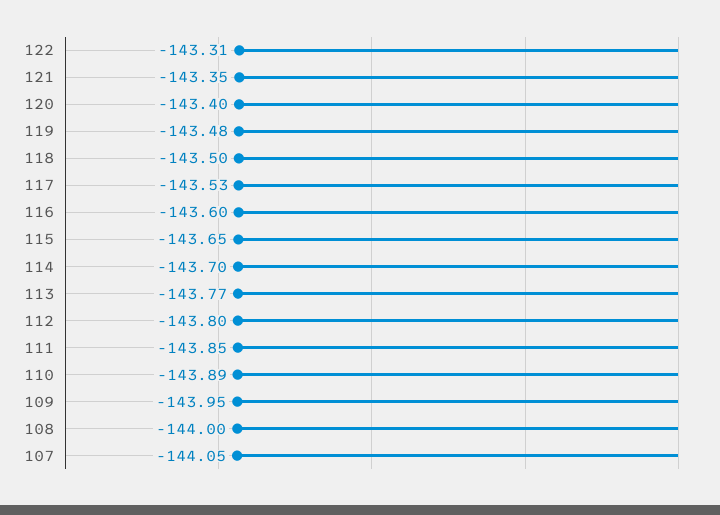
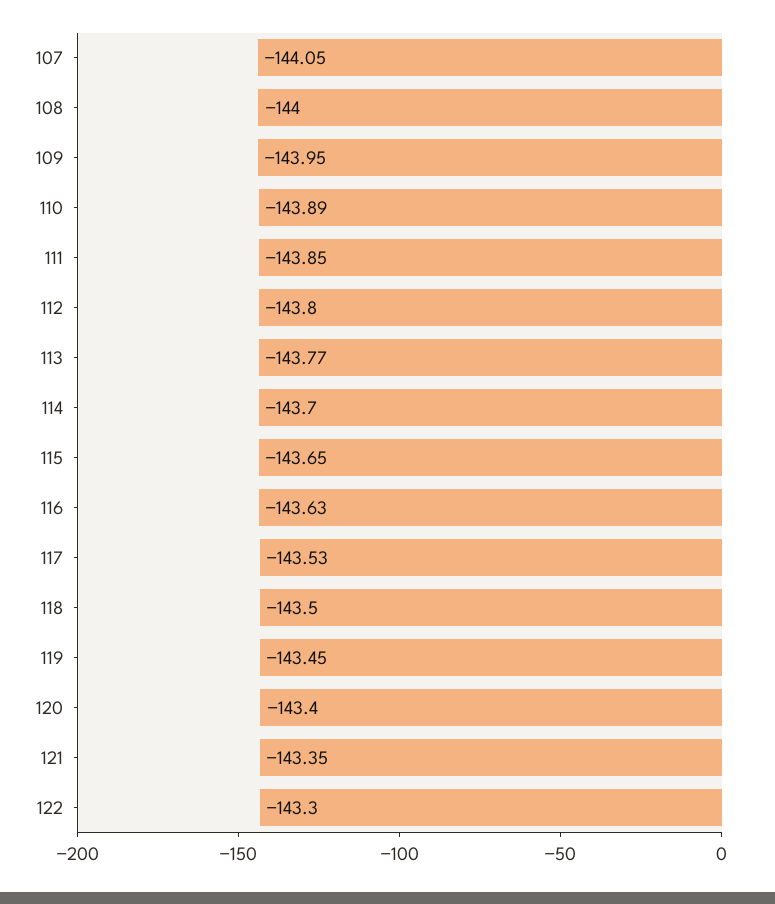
  {
-   "122": -143.31,
+   "122": -143.3,
    "121": -143.35,
    "120": -143.4,
-   "119": -143.48,
+   "119": -143.45,
    "118": -143.5,
    "117": -143.53,
-   "116": -143.6,
+   "116": -143.63,
    "115": -143.65,
    "114": -143.7,
    "113": -143.77,
    "112": -143.8,
    "111": -143.85,
    "110": -143.89,
    "109": -143.95,
    "108": -144,
    "107": -144.05
  }

